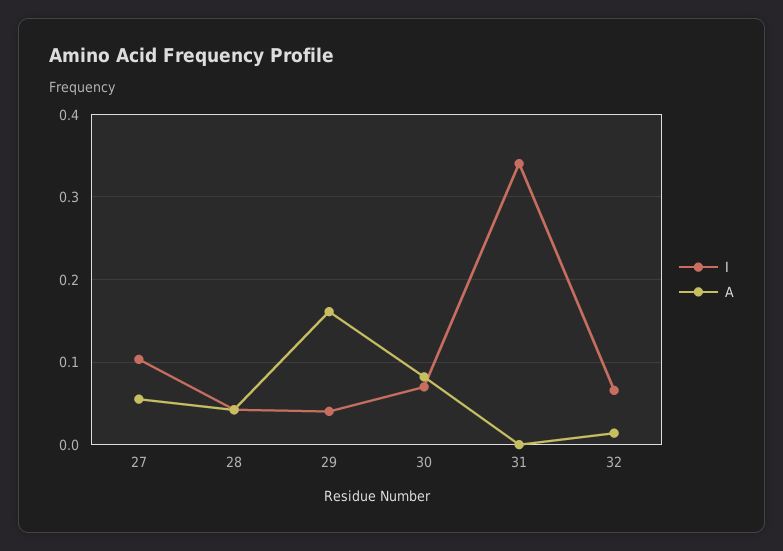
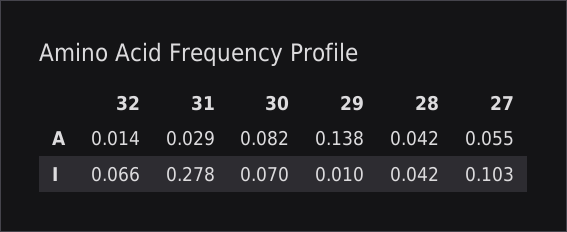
  {
    "I": {
      "27": 0.103,
      "28": 0.042,
-     "29": 0.04,
+     "29": 0.01,
      "30": 0.07,
-     "31": 0.34,
+     "31": 0.278,
      "32": 0.066
    },
    "A": {
      "27": 0.055,
      "28": 0.042,
-     "29": 0.16,
+     "29": 0.138,
      "30": 0.082,
-     "31": 0,
+     "31": 0.029,
      "32": 0.014
    }
  }

